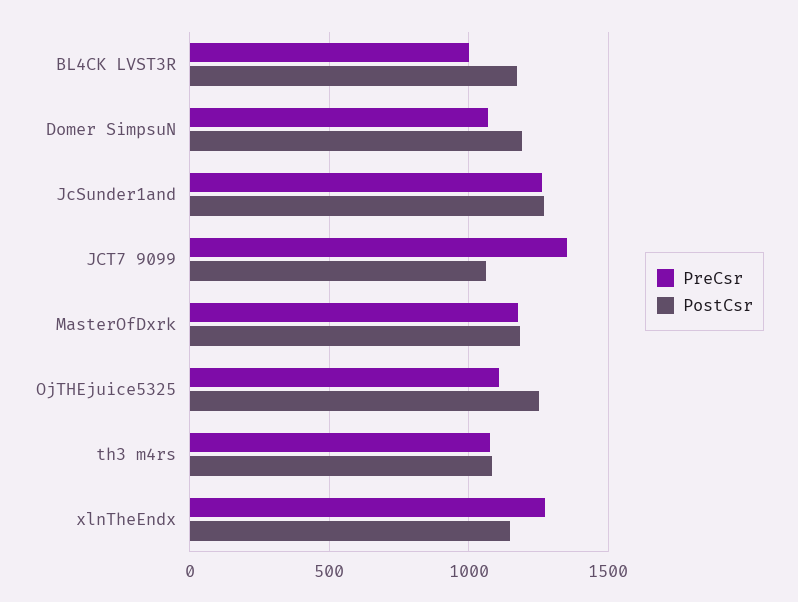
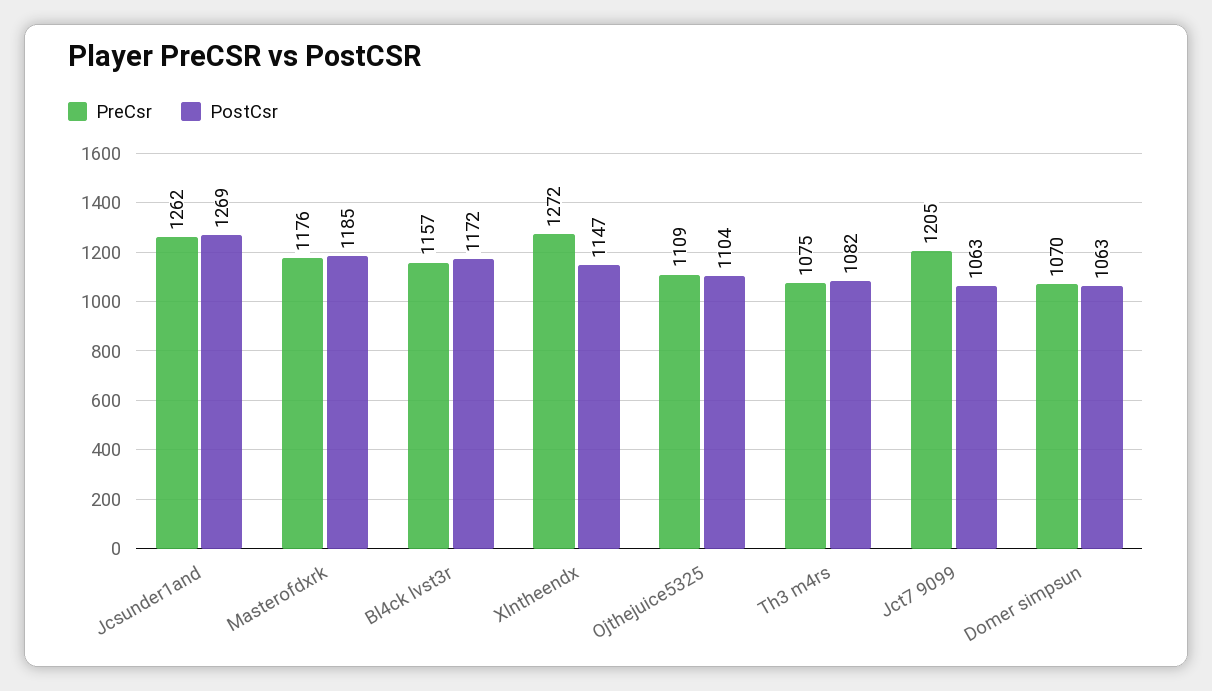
  {
    "PreCsr": {
-     "BL4CK LVST3R": 1000,
+     "BL4CK LVST3R": 1157,
      "Domer SimpsuN": 1070,
      "JcSunder1and": 1262,
-     "JCT7 9099": 1350,
+     "JCT7 9099": 1205,
      "MasterOfDxrk": 1176,
      "OjTHEjuice5325": 1109,
      "th3 m4rs": 1075,
      "xlnTheEndx": 1272
    },
    "PostCsr": {
      "BL4CK LVST3R": 1172,
-     "Domer SimpsuN": 1200,
+     "Domer SimpsuN": 1063,
      "JcSunder1and": 1269,
      "JCT7 9099": 1063,
      "MasterOfDxrk": 1185,
-     "OjTHEjuice5325": 1250,
+     "OjTHEjuice5325": 1104,
      "th3 m4rs": 1082,
      "xlnTheEndx": 1147
    }
  }

